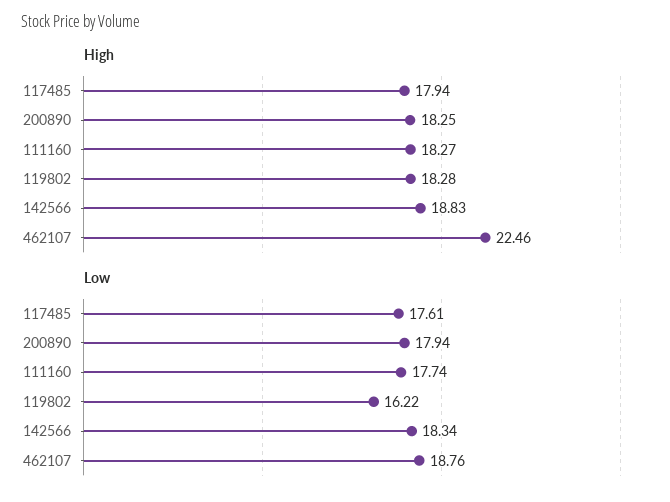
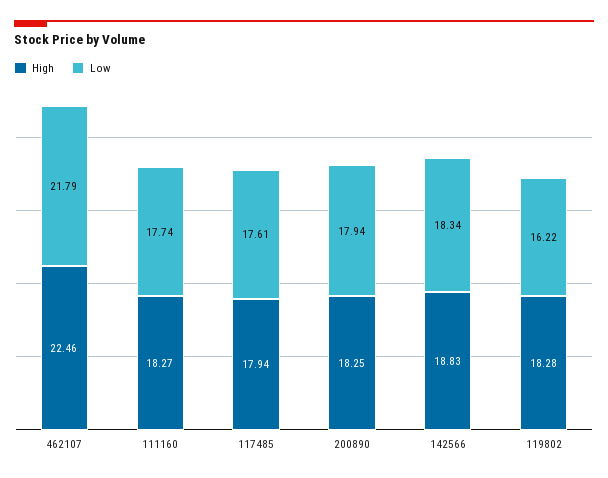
  {
    "High": {
      "117485": 17.94,
      "200890": 18.25,
      "111160": 18.27,
      "119802": 18.28,
      "142566": 18.83,
      "462107": 22.46
    },
    "Low": {
      "117485": 17.61,
      "200890": 17.94,
      "111160": 17.74,
      "119802": 16.22,
      "142566": 18.34,
-     "462107": 18.76
+     "462107": 21.79
    }
  }

